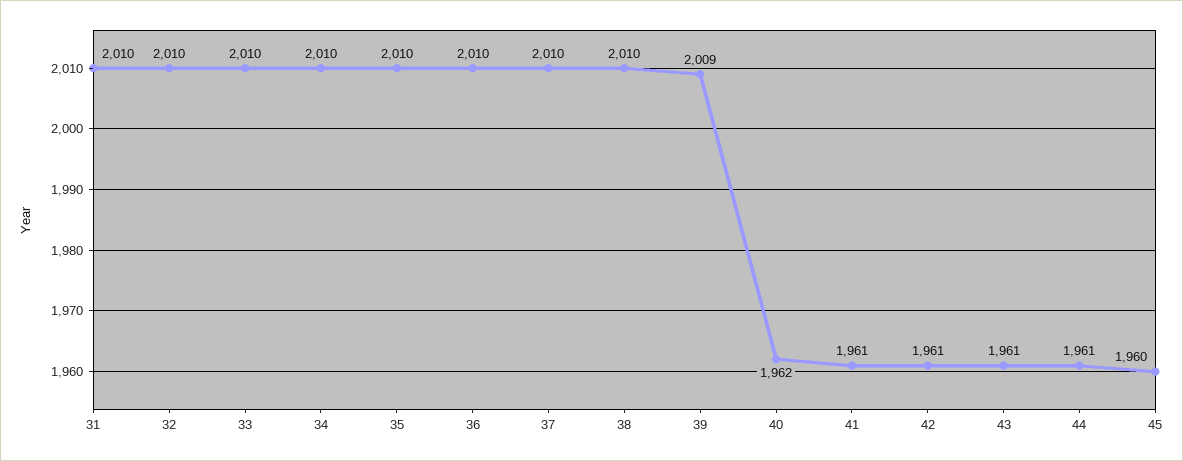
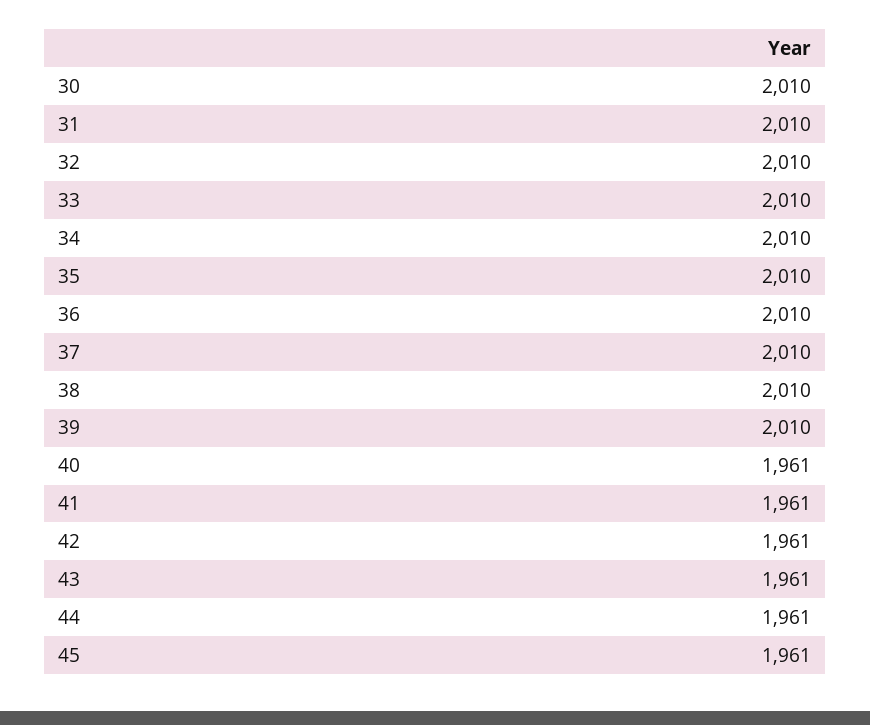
  {
    "31": 2010,
    "32": 2010,
    "33": 2010,
    "34": 2010,
    "35": 2010,
    "36": 2010,
    "37": 2010,
    "38": 2010,
-   "39": 2009,
+   "39": 2010,
-   "40": 1962,
+   "40": 1961,
    "41": 1961,
    "42": 1961,
    "43": 1961,
    "44": 1961,
-   "45": 1960
+   "45": 1961,
+   "30": 2010
  }

